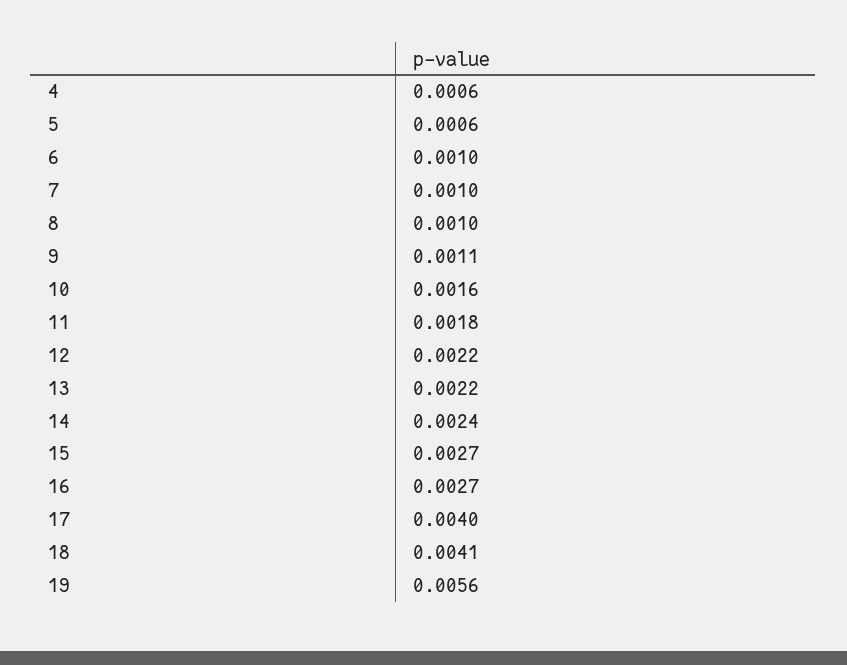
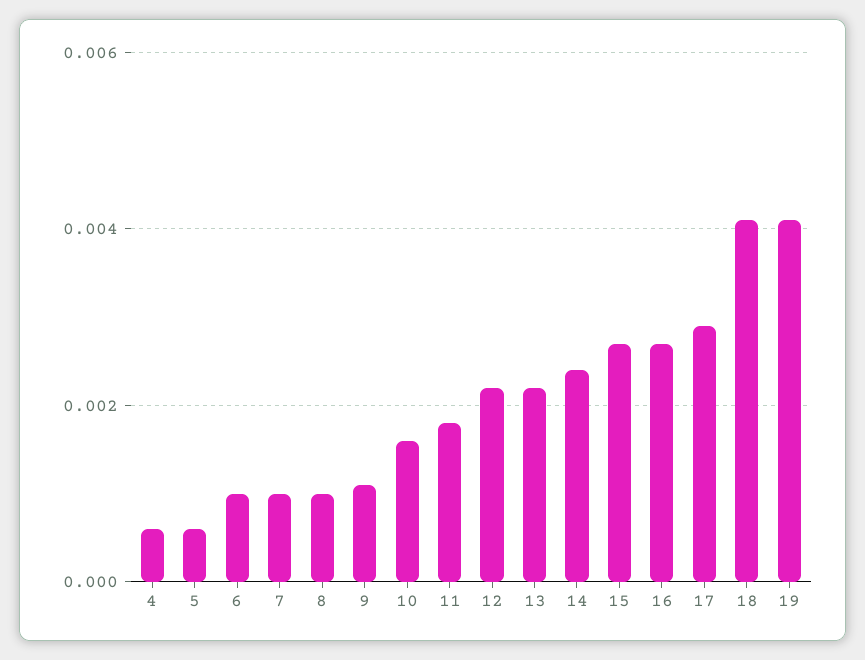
  {
    "4": 0.0006,
    "5": 0.0006,
    "6": 0.001,
    "7": 0.001,
    "8": 0.001,
    "9": 0.0011,
    "10": 0.0016,
    "11": 0.0018,
    "12": 0.0022,
    "13": 0.0022,
    "14": 0.0024,
    "15": 0.0027,
    "16": 0.0027,
-   "17": 0.004,
+   "17": 0.003,
    "18": 0.0041,
-   "19": 0.0056
+   "19": 0.004
  }

